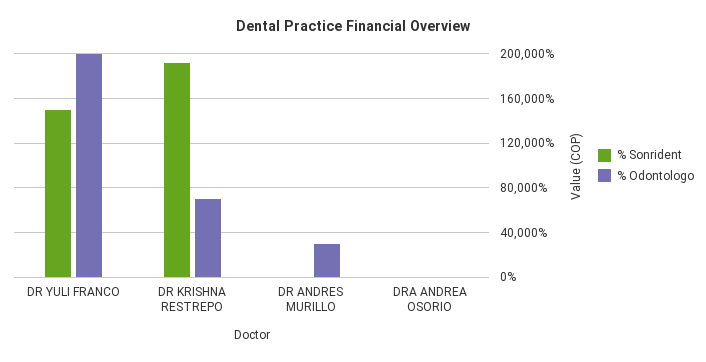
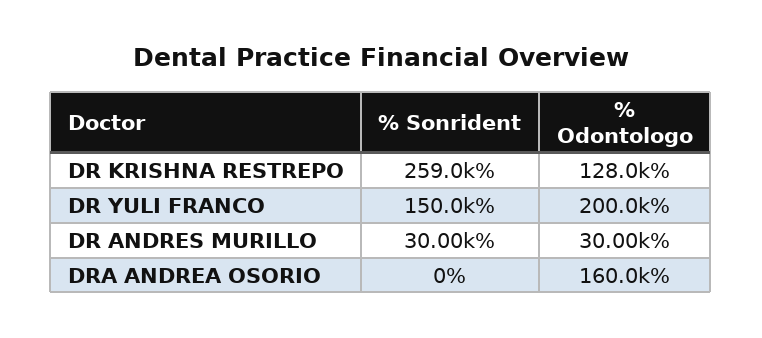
  {
    "% Sonrident": {
      "DR YULI FRANCO": 150000,
-     "DR KRISHNA RESTREPO": 190000,
+     "DR KRISHNA RESTREPO": 259000,
-     "DR ANDRES MURILLO": 0,
+     "DR ANDRES MURILLO": 30000,
      "DRA ANDREA OSORIO": 0
    },
    "% Odontologo": {
      "DR YULI FRANCO": 200000,
-     "DR KRISHNA RESTREPO": 70000,
+     "DR KRISHNA RESTREPO": 128000,
      "DR ANDRES MURILLO": 30000,
-     "DRA ANDREA OSORIO": 0
+     "DRA ANDREA OSORIO": 160000
    }
  }

